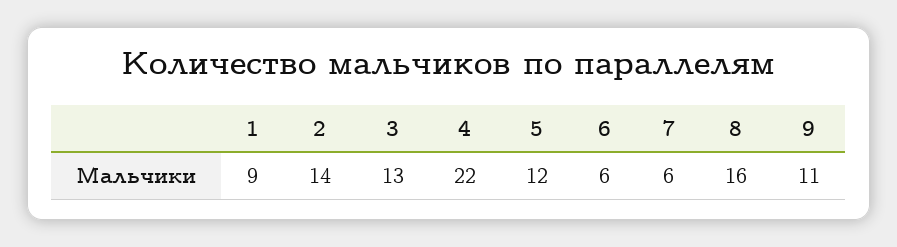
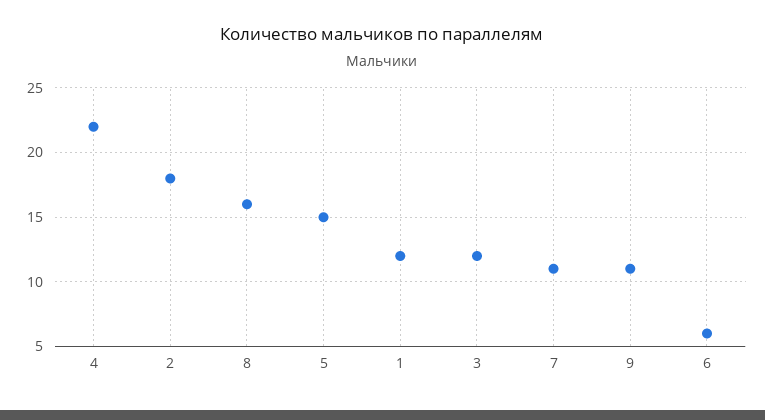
  {
-   "1": 9,
+   "1": 12,
-   "2": 14,
+   "2": 18,
-   "3": 13,
+   "3": 12,
    "4": 22,
-   "5": 12,
+   "5": 15,
    "6": 6,
-   "7": 6,
+   "7": 11,
    "8": 16,
    "9": 11
  }

